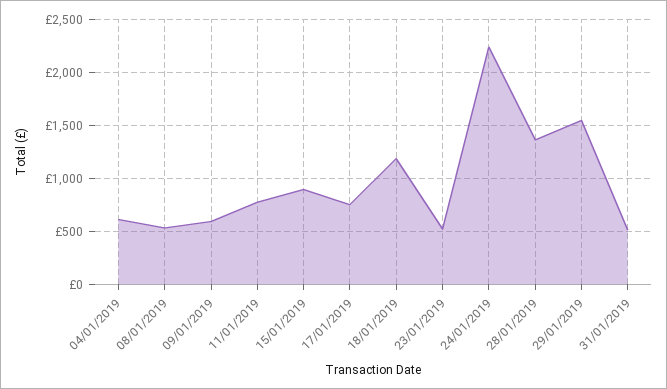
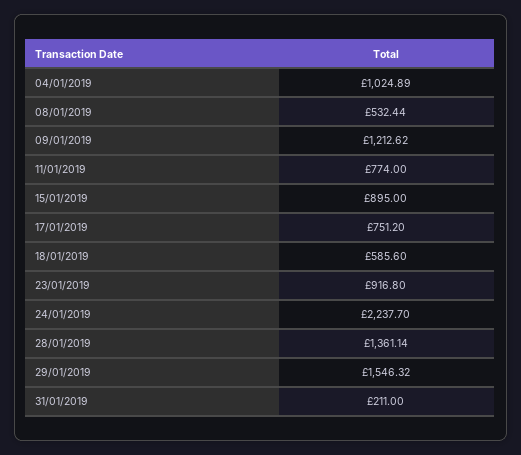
  {
-   "04/01/2019": 600,
+   "04/01/2019": 1024.89,
    "08/01/2019": 532.44,
-   "09/01/2019": 600,
+   "09/01/2019": 1212.62,
    "11/01/2019": 774,
    "15/01/2019": 895,
    "17/01/2019": 751.2,
-   "18/01/2019": 1200,
+   "18/01/2019": 585.6,
-   "23/01/2019": 500,
+   "23/01/2019": 916.8,
    "24/01/2019": 2237.7,
    "28/01/2019": 1361.14,
    "29/01/2019": 1546.32,
-   "31/01/2019": 500
+   "31/01/2019": 211
  }

